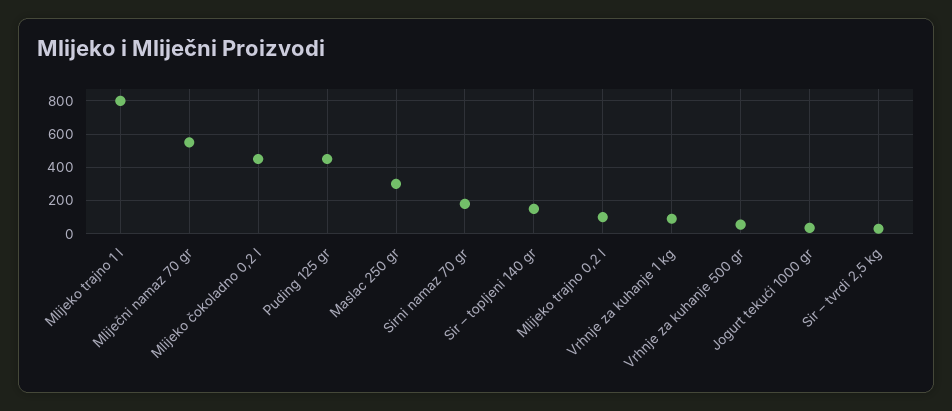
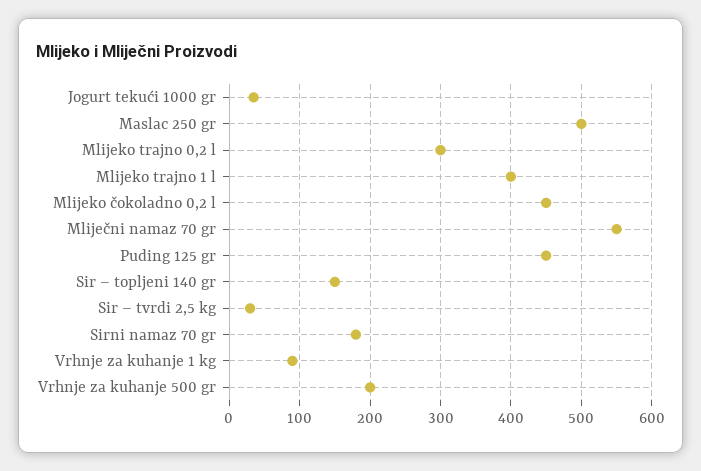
  {
-   "Mlijeko trajno 1 l": 800,
+   "Mlijeko trajno 1 l": 400,
    "Mliječni namaz 70 gr": 550,
    "Mlijeko čokoladno 0,2 l": 450,
    "Puding 125 gr": 450,
-   "Maslac 250 gr": 300,
+   "Maslac 250 gr": 500,
    "Sirni namaz 70 gr": 180,
    "Sir – topljeni 140 gr": 150,
-   "Mlijeko trajno 0,2 l": 100,
+   "Mlijeko trajno 0,2 l": 300,
    "Vrhnje za kuhanje 1 kg": 90,
-   "Vrhnje za kuhanje 500 gr": 50,
+   "Vrhnje za kuhanje 500 gr": 200,
    "Jogurt tekući 1000 gr": 40,
    "Sir – tvrdi 2,5 kg": 30
  }

